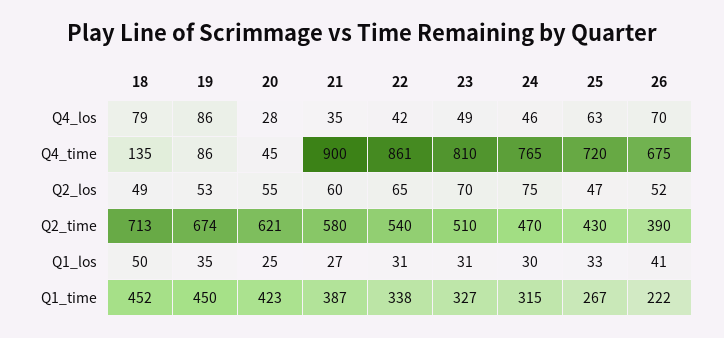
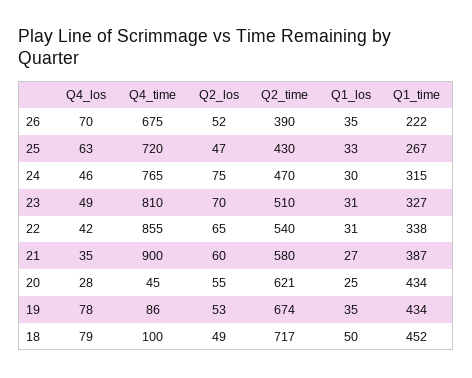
  {
    "18": {
      "Q4_los": 79,
-     "Q4_time": 135,
+     "Q4_time": 100,
      "Q2_los": 49,
-     "Q2_time": 713,
+     "Q2_time": 717,
      "Q1_los": 50,
      "Q1_time": 452
    },
    "19": {
-     "Q4_los": 86,
+     "Q4_los": 78,
      "Q4_time": 86,
      "Q2_los": 53,
      "Q2_time": 674,
      "Q1_los": 35,
-     "Q1_time": 450
+     "Q1_time": 434
    },
    "20": {
      "Q4_los": 28,
      "Q4_time": 45,
      "Q2_los": 55,
      "Q2_time": 621,
      "Q1_los": 25,
-     "Q1_time": 423
+     "Q1_time": 434
    },
    "21": {
      "Q4_los": 35,
      "Q4_time": 900,
      "Q2_los": 60,
      "Q2_time": 580,
      "Q1_los": 27,
      "Q1_time": 387
    },
    "22": {
      "Q4_los": 42,
-     "Q4_time": 861,
+     "Q4_time": 855,
      "Q2_los": 65,
      "Q2_time": 540,
      "Q1_los": 31,
      "Q1_time": 338
    },
    "23": {
      "Q4_los": 49,
      "Q4_time": 810,
      "Q2_los": 70,
      "Q2_time": 510,
      "Q1_los": 31,
      "Q1_time": 327
    },
    "24": {
      "Q4_los": 46,
      "Q4_time": 765,
      "Q2_los": 75,
      "Q2_time": 470,
      "Q1_los": 30,
      "Q1_time": 315
    },
    "25": {
      "Q4_los": 63,
      "Q4_time": 720,
      "Q2_los": 47,
      "Q2_time": 430,
      "Q1_los": 33,
      "Q1_time": 267
    },
    "26": {
      "Q4_los": 70,
      "Q4_time": 675,
      "Q2_los": 52,
      "Q2_time": 390,
-     "Q1_los": 41,
+     "Q1_los": 35,
      "Q1_time": 222
    }
  }

